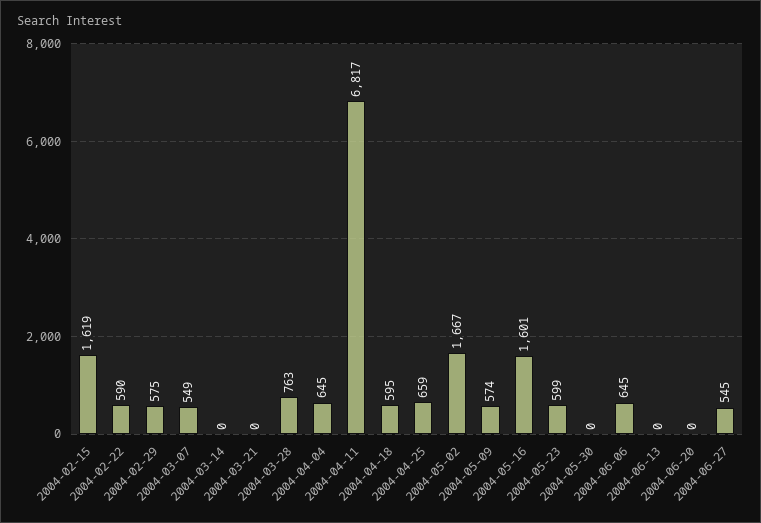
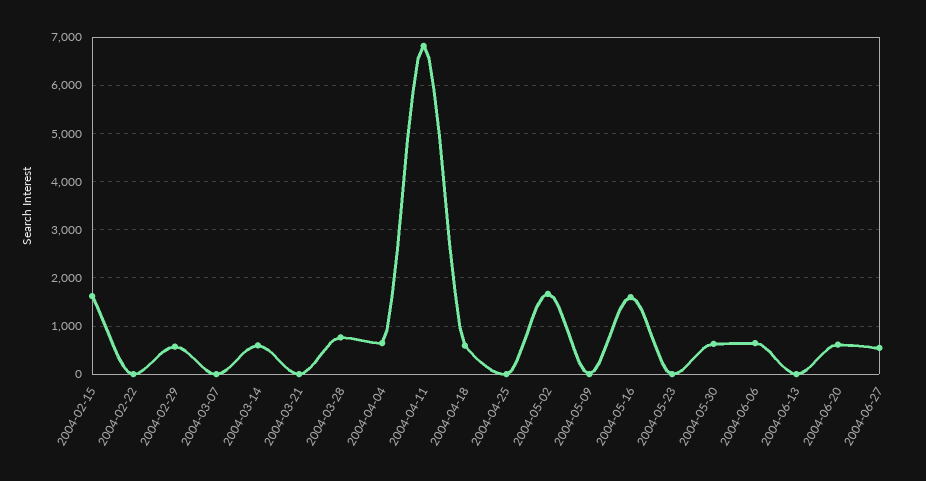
  {
    "2004-02-15": 1619,
-   "2004-02-22": 590,
+   "2004-02-22": 0,
    "2004-02-29": 575,
-   "2004-03-07": 549,
+   "2004-03-07": 0,
-   "2004-03-14": 0,
+   "2004-03-14": 600,
    "2004-03-21": 0,
    "2004-03-28": 763,
    "2004-04-04": 645,
    "2004-04-11": 6817,
    "2004-04-18": 595,
-   "2004-04-25": 659,
+   "2004-04-25": 0,
    "2004-05-02": 1667,
-   "2004-05-09": 574,
+   "2004-05-09": 0,
    "2004-05-16": 1601,
-   "2004-05-23": 599,
+   "2004-05-23": 0,
-   "2004-05-30": 0,
+   "2004-05-30": 600,
    "2004-06-06": 645,
    "2004-06-13": 0,
-   "2004-06-20": 0,
+   "2004-06-20": 600,
    "2004-06-27": 545
  }

